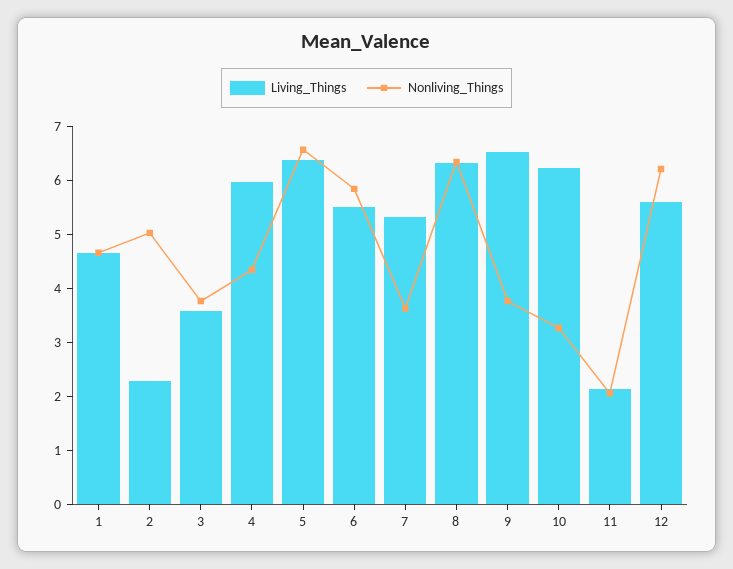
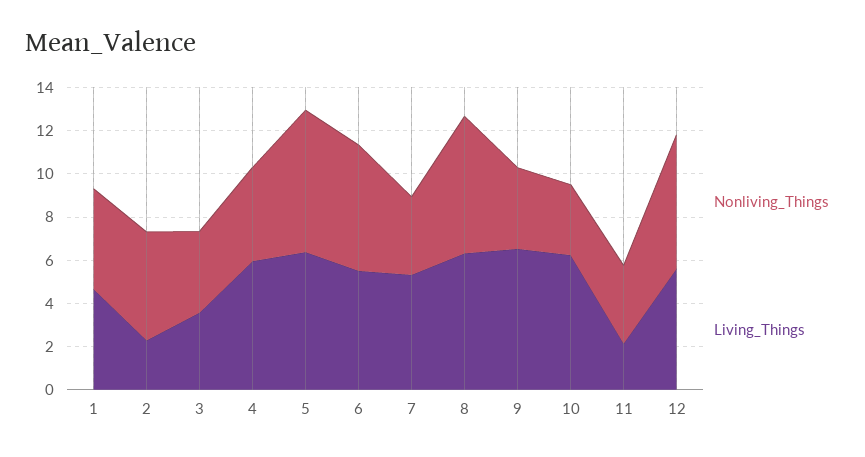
  {
    "Living_Things": {
      "1": 4.6,
      "2": 2.2,
      "3": 3.6,
      "4": 6,
      "5": 6.4,
      "6": 5.6,
      "7": 5.4,
      "8": 6.4,
      "9": 6.6,
      "10": 6.2,
      "11": 2.2,
      "12": 5.6
    },
    "Nonliving_Things": {
      "1": 4.6,
      "2": 5,
      "3": 3.8,
      "4": 4.4,
      "5": 6.6,
      "6": 5.8,
      "7": 3.6,
      "8": 6.4,
      "9": 3.8,
      "10": 3.2,
-     "11": 2,
+     "11": 3.5,
      "12": 6.2
    }
  }

